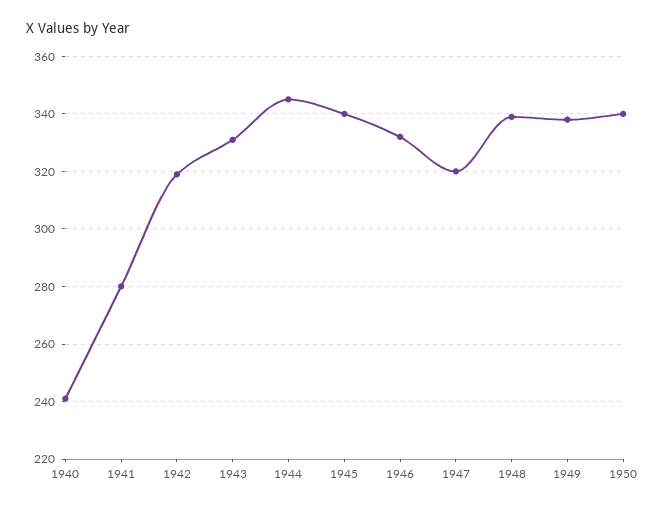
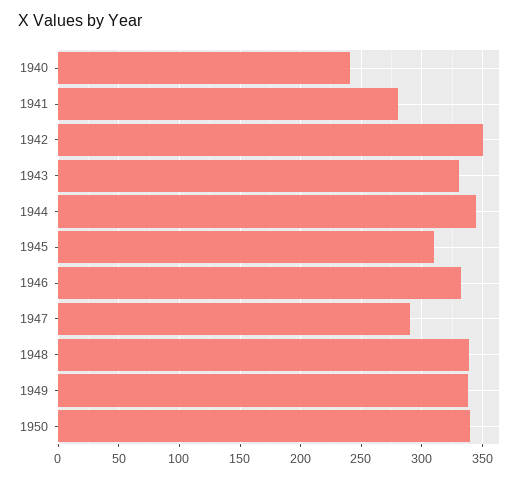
  {
    "1940": 240,
    "1941": 280,
-   "1942": 320,
+   "1942": 350,
    "1943": 330,
    "1944": 345,
-   "1945": 340,
+   "1945": 310,
    "1946": 330,
-   "1947": 320,
+   "1947": 290,
    "1948": 340,
    "1949": 340,
    "1950": 340
  }

